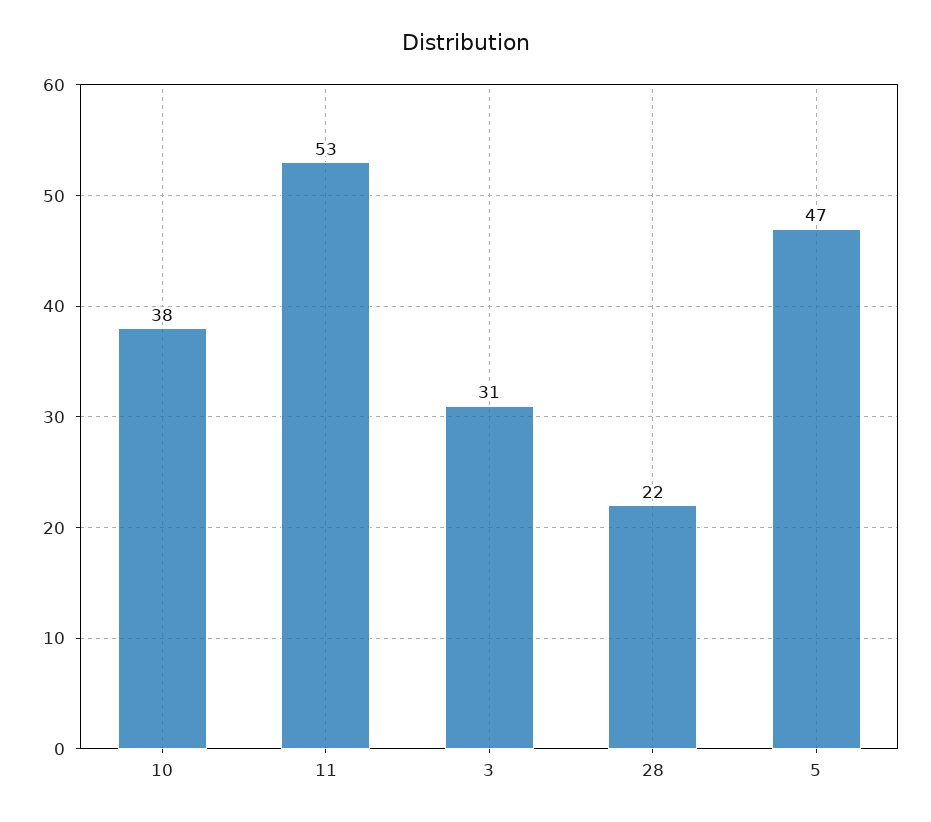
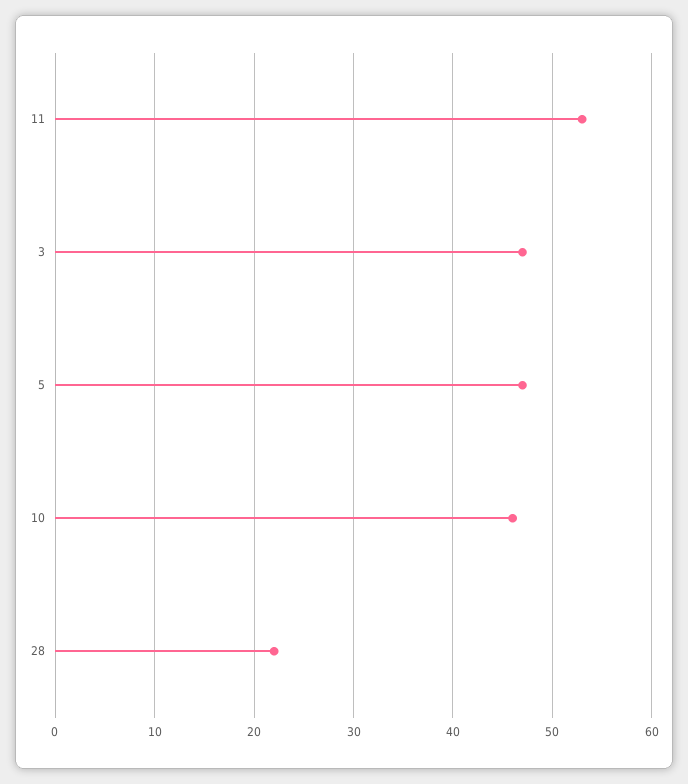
  {
-   "10": 38,
+   "10": 46,
    "11": 53,
-   "3": 31,
+   "3": 47,
    "28": 22,
    "5": 47
  }

